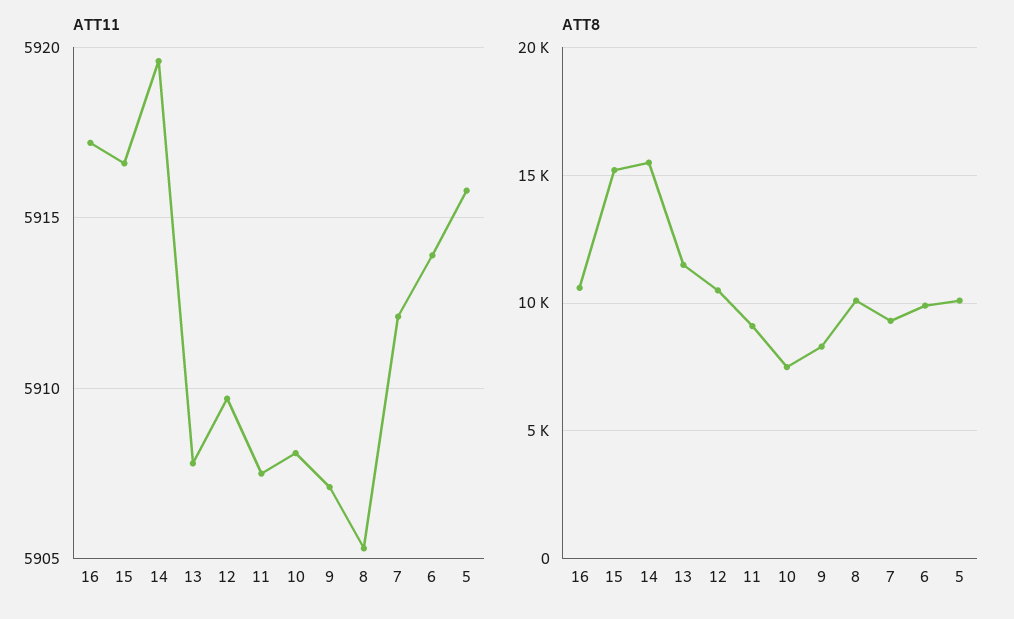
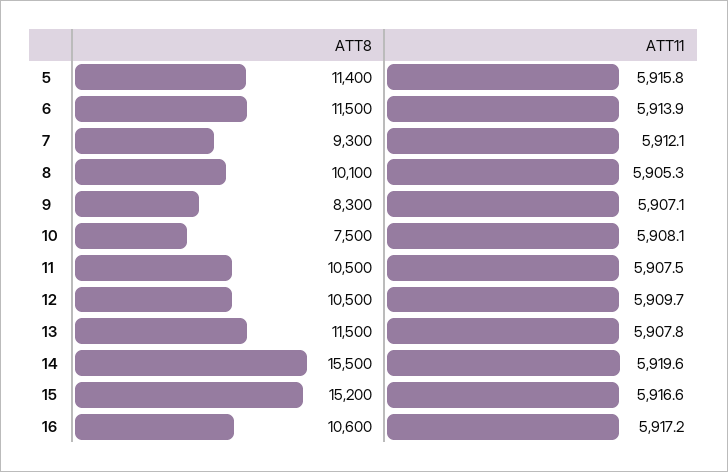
  {
    "ATT11": {
      "16": 5917.2,
      "15": 5916.6,
      "14": 5919.6,
      "13": 5907.8,
      "12": 5909.7,
      "11": 5907.5,
      "10": 5908.1,
      "9": 5907.1,
      "8": 5905.3,
      "7": 5912.1,
      "6": 5913.9,
      "5": 5915.8
    },
    "ATT8": {
      "16": 10600,
      "15": 15200,
      "14": 15500,
      "13": 11500,
      "12": 10500,
-     "11": 9000,
+     "11": 10500,
      "10": 7500,
      "9": 8300,
      "8": 10100,
      "7": 9300,
-     "6": 10000,
+     "6": 11500,
-     "5": 10000
+     "5": 11400
    }
  }

